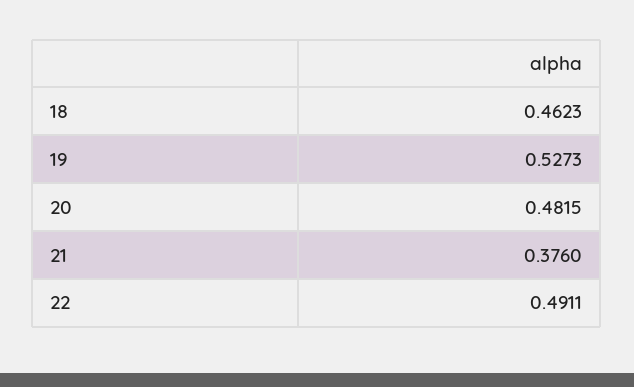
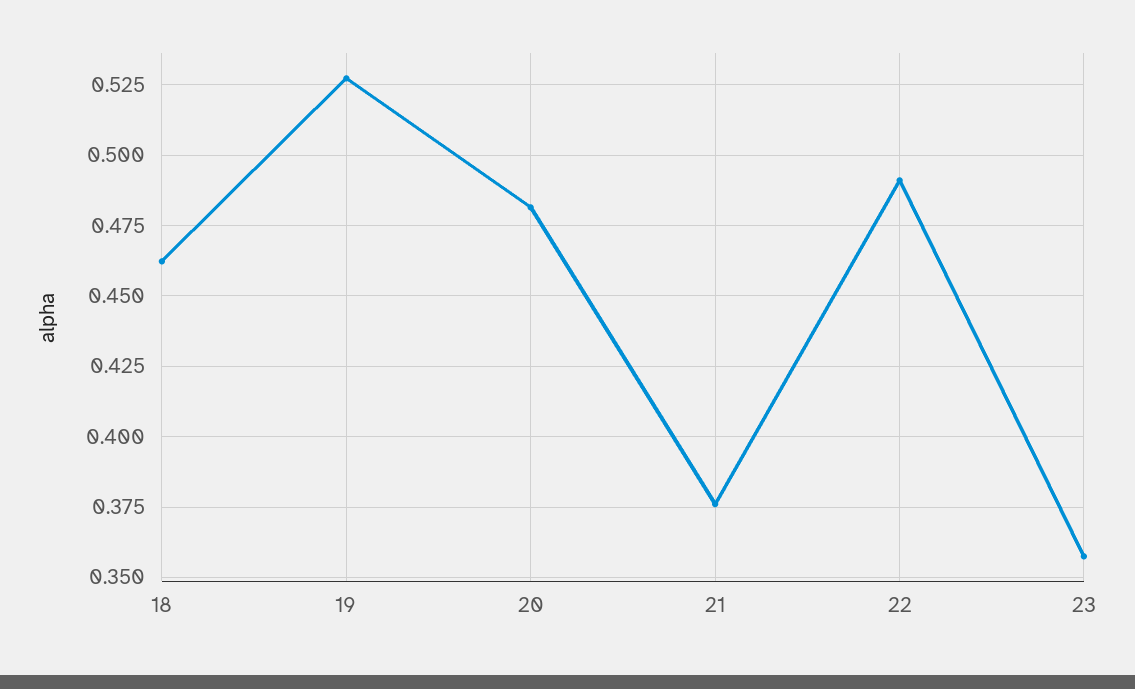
  {
    "18": 0.4623,
    "19": 0.5273,
    "20": 0.4815,
    "21": 0.376,
-   "22": 0.4911
+   "22": 0.4911,
+   "23": 0.3575
  }

